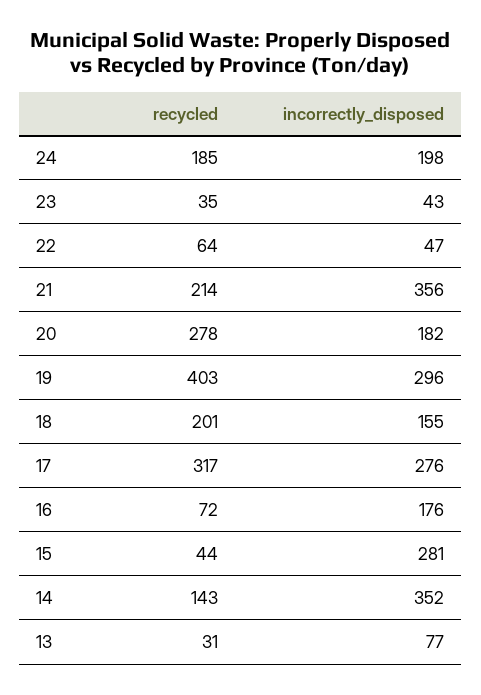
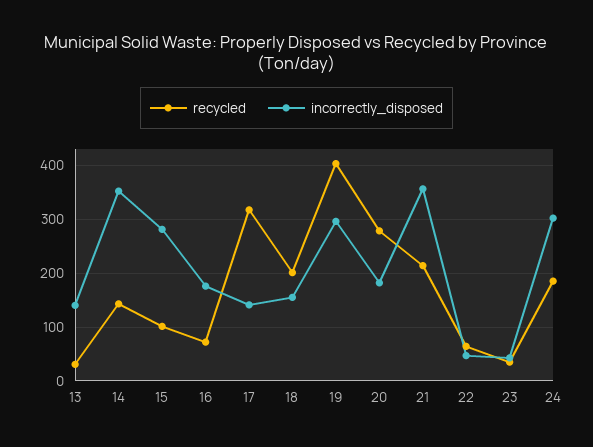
  {
    "recycled": {
      "24": 185,
      "23": 35,
      "22": 64,
      "21": 214,
      "20": 278,
      "19": 403,
      "18": 201,
      "17": 317,
      "16": 72,
-     "15": 44,
+     "15": 100,
      "14": 143,
      "13": 31
    },
    "incorrectly_disposed": {
-     "24": 198,
+     "24": 300,
      "23": 43,
      "22": 47,
      "21": 356,
      "20": 182,
      "19": 296,
      "18": 155,
-     "17": 276,
+     "17": 140,
      "16": 176,
      "15": 281,
      "14": 352,
-     "13": 77
+     "13": 140
    }
  }

